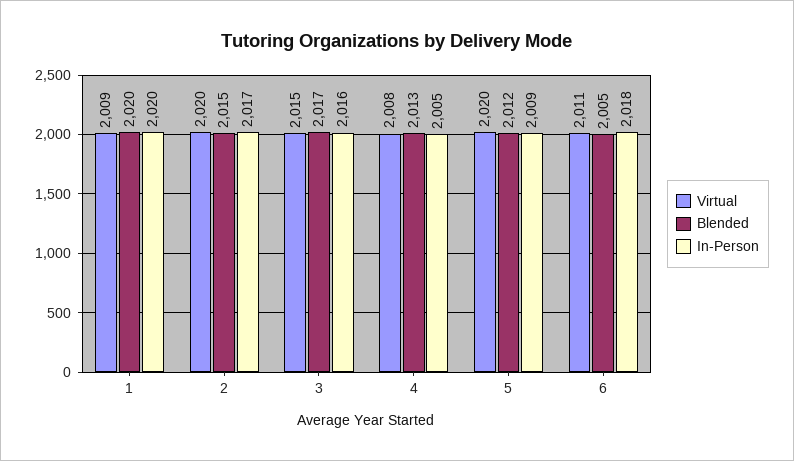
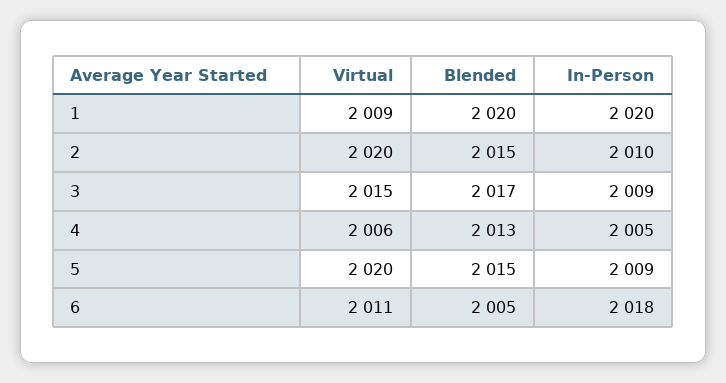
  {
    "Virtual": {
      "1": 2009,
      "2": 2020,
      "3": 2015,
-     "4": 2008,
+     "4": 2006,
      "5": 2020,
      "6": 2011
    },
    "Blended": {
      "1": 2020,
      "2": 2015,
      "3": 2017,
      "4": 2013,
-     "5": 2012,
+     "5": 2015,
      "6": 2005
    },
    "In-Person": {
      "1": 2020,
-     "2": 2017,
+     "2": 2010,
-     "3": 2016,
+     "3": 2009,
      "4": 2005,
      "5": 2009,
      "6": 2018
    }
  }

